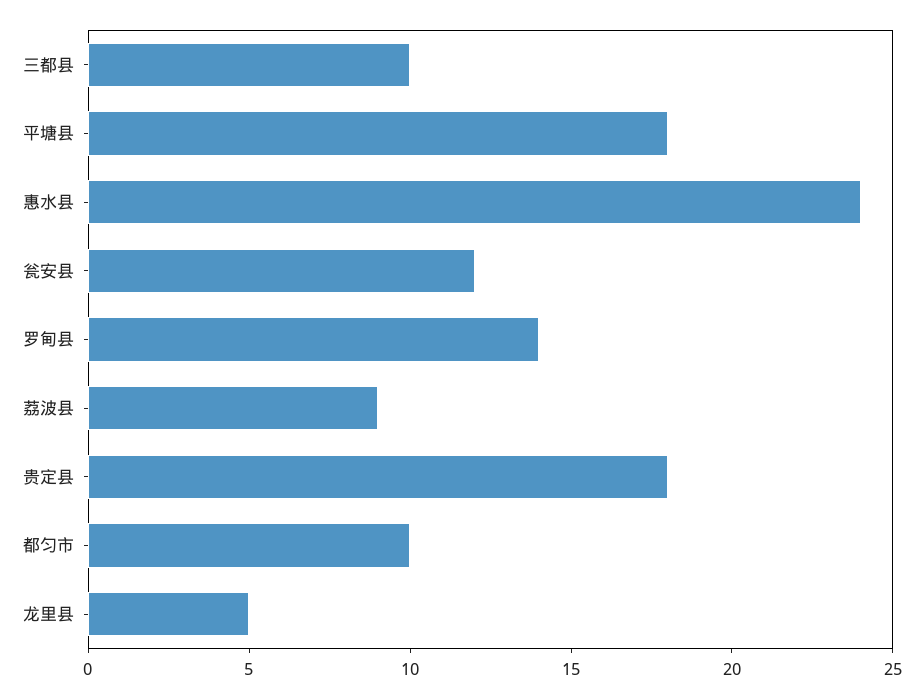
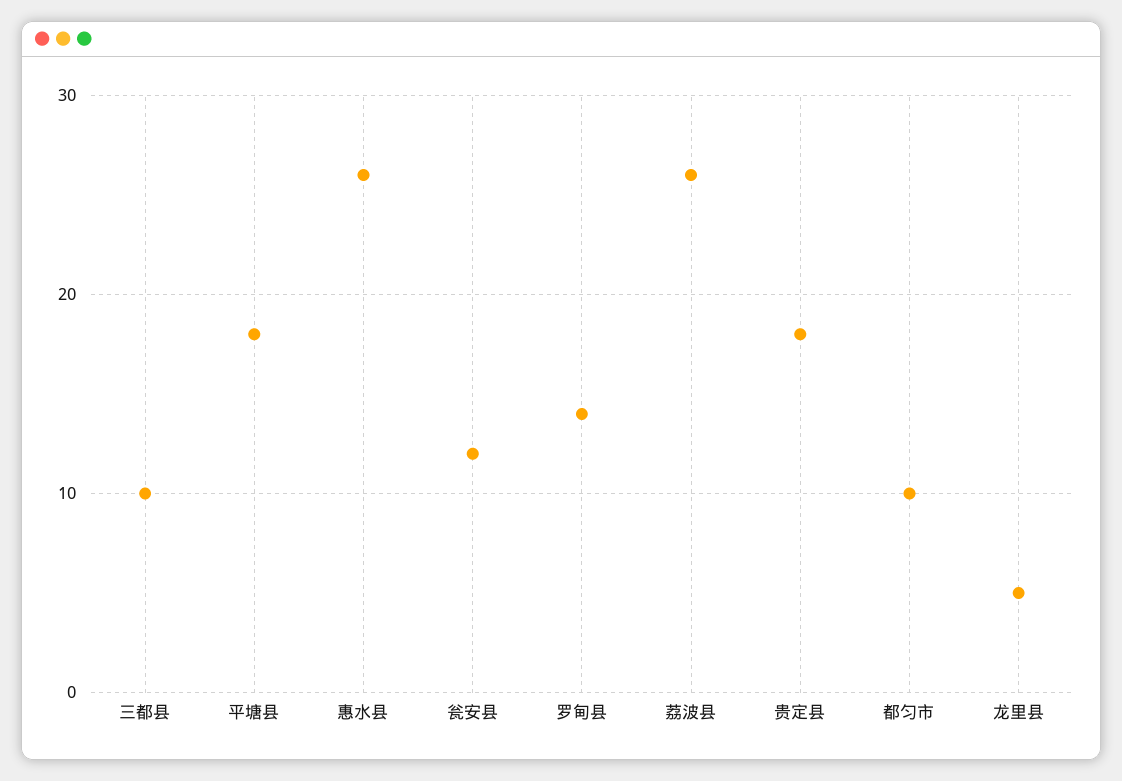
  {
    "三都县": 10,
    "平塘县": 18,
-   "惠水县": 24,
+   "惠水县": 26,
    "瓮安县": 12,
    "罗甸县": 14,
-   "荔波县": 9,
+   "荔波县": 26,
    "贵定县": 18,
    "都匀市": 10,
    "龙里县": 5
  }

